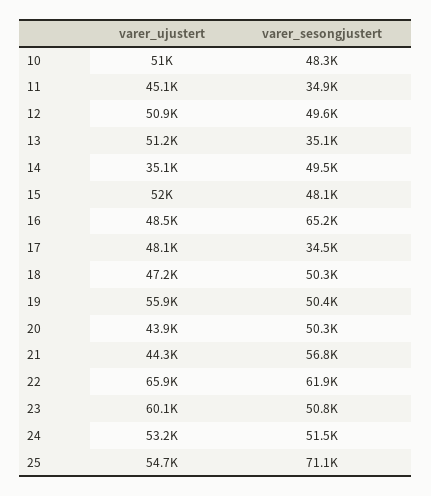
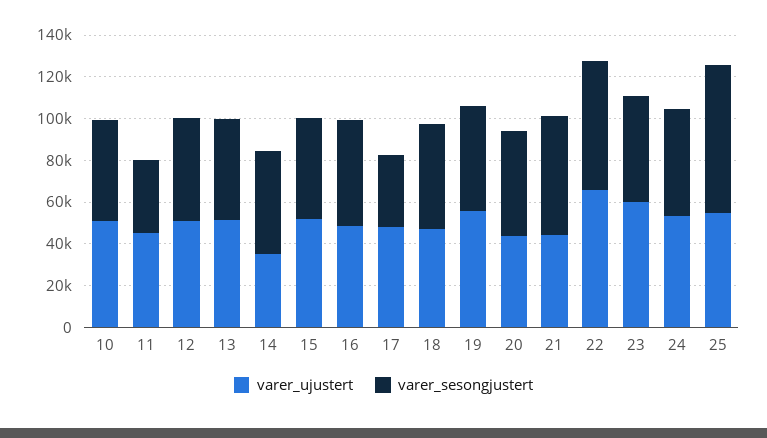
  {
    "varer_ujustert": {
      "10": 51000,
      "11": 45100,
      "12": 50900,
      "13": 51200,
      "14": 35100,
      "15": 52000,
      "16": 48500,
      "17": 48100,
      "18": 47200,
      "19": 55900,
      "20": 43900,
      "21": 44300,
      "22": 65900,
      "23": 60100,
      "24": 53200,
      "25": 54700
    },
    "varer_sesongjustert": {
      "10": 48300,
      "11": 34900,
      "12": 49600,
-     "13": 35100,
+     "13": 50000,
      "14": 49500,
      "15": 48100,
-     "16": 65200,
+     "16": 50000,
      "17": 34500,
      "18": 50300,
      "19": 50400,
      "20": 50300,
      "21": 56800,
      "22": 61900,
      "23": 50800,
      "24": 51500,
      "25": 71100
    }
  }

